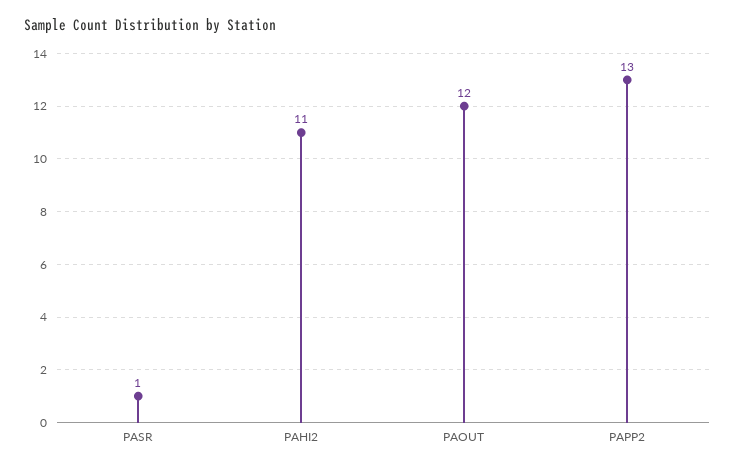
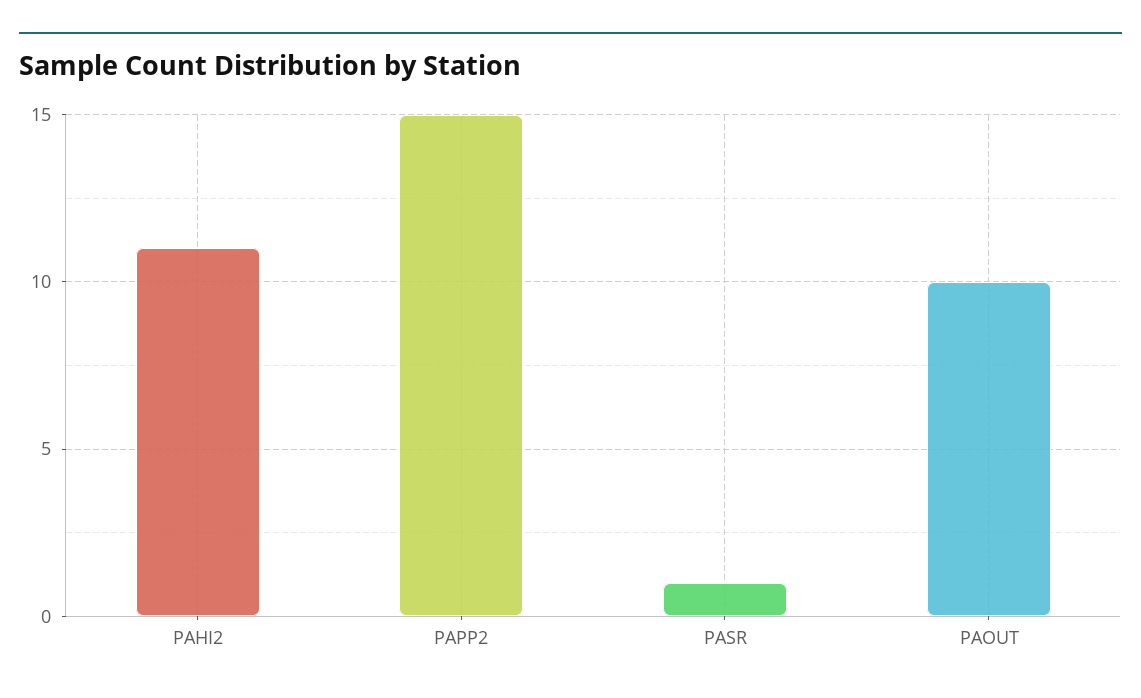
  {
    "PASR": 1,
    "PAHI2": 11,
-   "PAOUT": 12,
+   "PAOUT": 10,
-   "PAPP2": 13
+   "PAPP2": 15
  }

